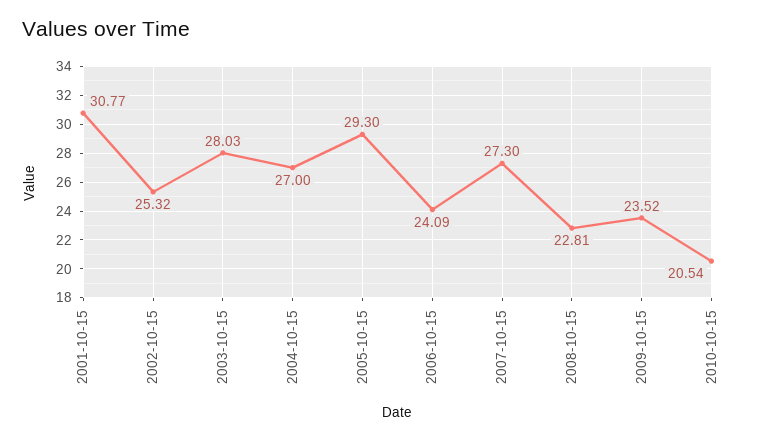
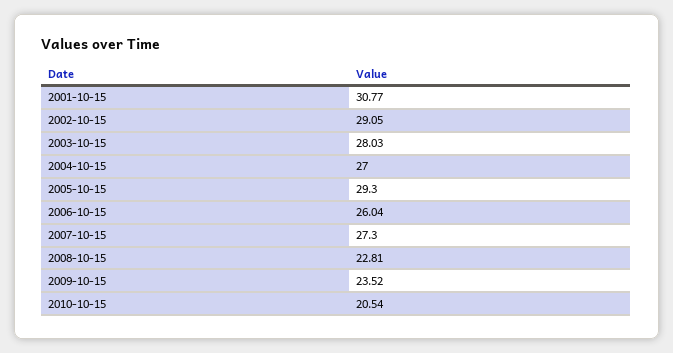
  {
    "2001-10-15": 30.77,
-   "2002-10-15": 25.32,
+   "2002-10-15": 29.05,
    "2003-10-15": 28.03,
    "2004-10-15": 27,
    "2005-10-15": 29.3,
-   "2006-10-15": 24.09,
+   "2006-10-15": 26.04,
    "2007-10-15": 27.3,
    "2008-10-15": 22.81,
    "2009-10-15": 23.52,
    "2010-10-15": 20.54
  }

